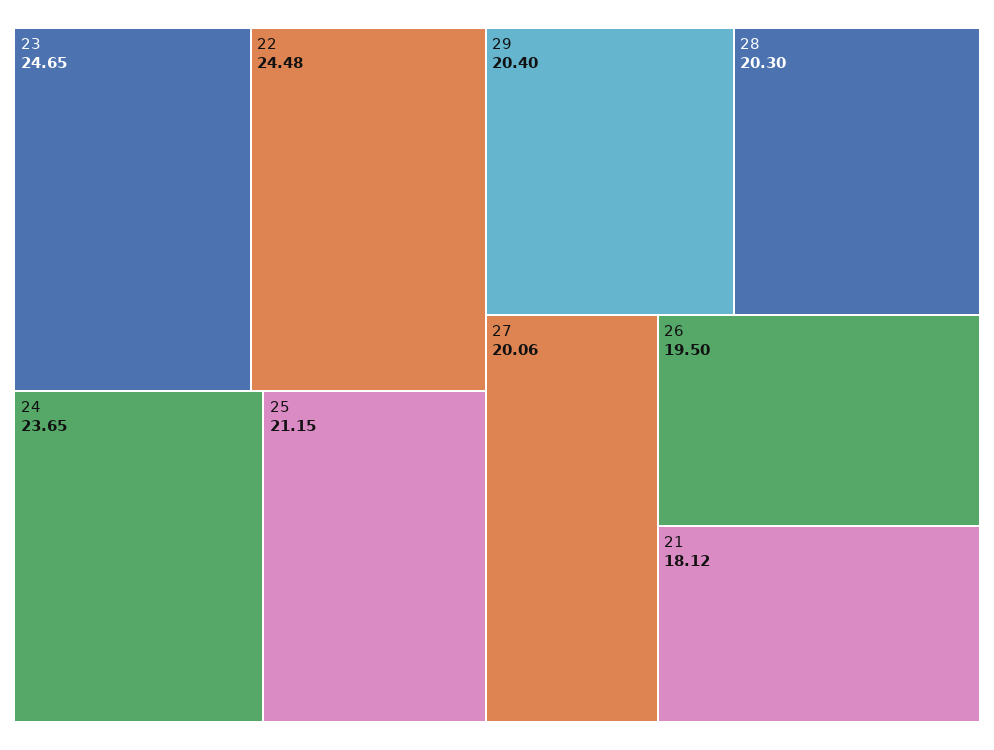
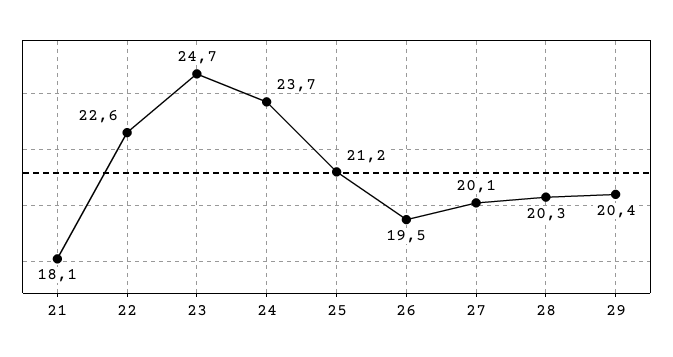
  {
    "23": 24.65,
-   "22": 24.48,
+   "22": 22.6,
    "24": 23.65,
    "25": 21.15,
    "29": 20.4,
    "28": 20.3,
    "27": 20.06,
    "26": 19.5,
    "21": 18.12
  }

